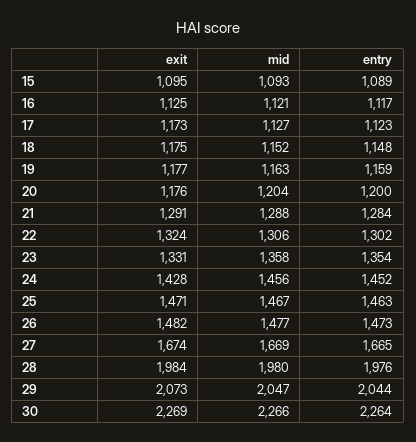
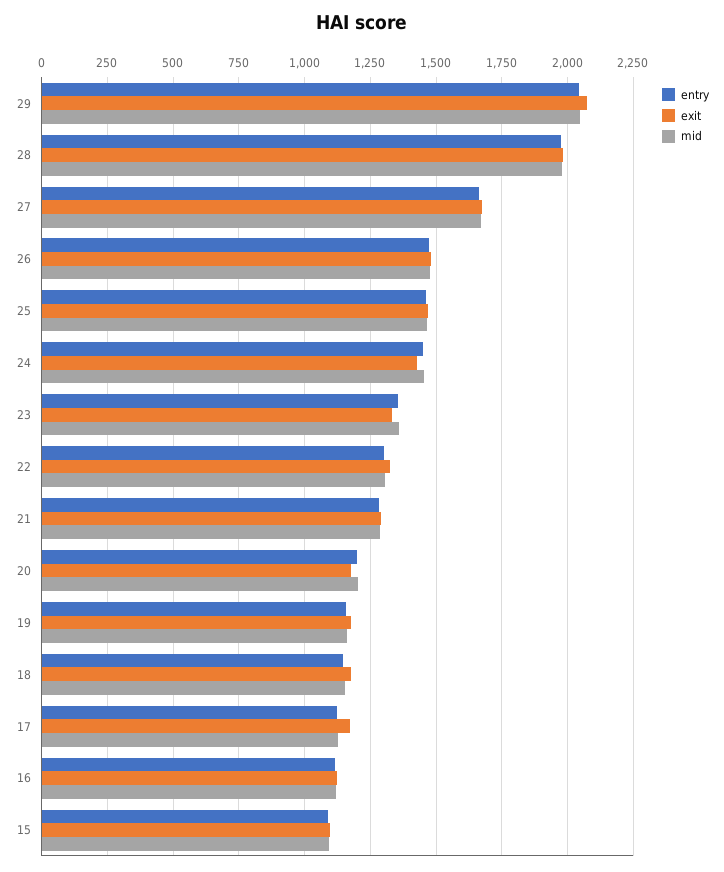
  {
    "exit": {
      "15": 1095,
      "16": 1125,
      "17": 1173,
      "18": 1175,
      "19": 1177,
      "20": 1176,
      "21": 1291,
      "22": 1324,
      "23": 1331,
      "24": 1428,
      "25": 1471,
      "26": 1482,
      "27": 1674,
      "28": 1984,
-     "29": 2073,
+     "29": 2073
-     "30": 2269
    },
    "mid": {
      "15": 1093,
      "16": 1121,
      "17": 1127,
      "18": 1152,
      "19": 1163,
      "20": 1204,
      "21": 1288,
      "22": 1306,
      "23": 1358,
      "24": 1456,
      "25": 1467,
      "26": 1477,
      "27": 1669,
      "28": 1980,
-     "29": 2047,
+     "29": 2047
-     "30": 2266
    },
    "entry": {
      "15": 1089,
      "16": 1117,
      "17": 1123,
      "18": 1148,
      "19": 1159,
      "20": 1200,
      "21": 1284,
      "22": 1302,
      "23": 1354,
      "24": 1452,
      "25": 1463,
      "26": 1473,
      "27": 1665,
      "28": 1976,
-     "29": 2044,
+     "29": 2044
-     "30": 2264
    }
  }

